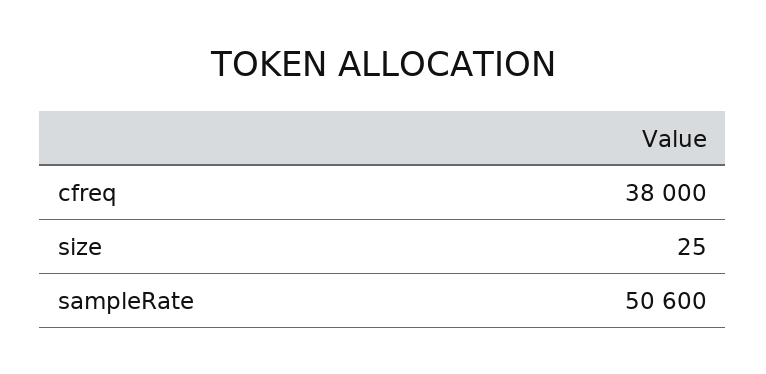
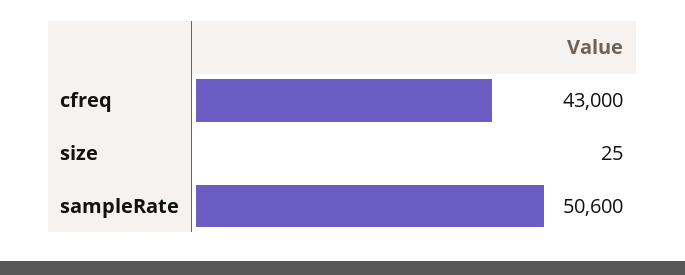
  {
-   "cfreq": 38000,
+   "cfreq": 43000,
    "size": 25,
    "sampleRate": 50600
  }

